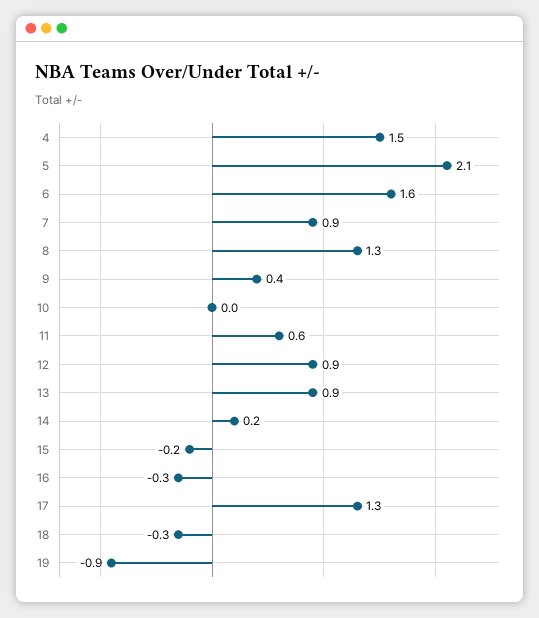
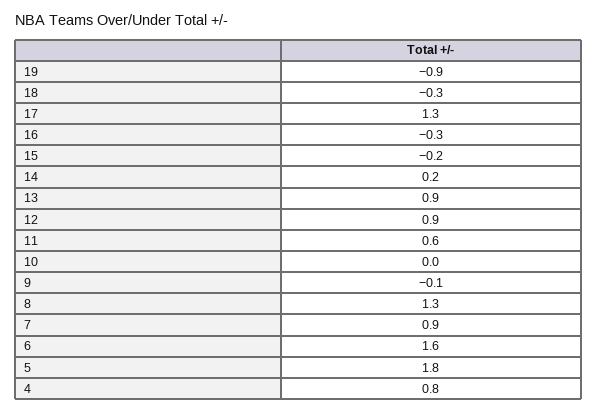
  {
-   "4": 1.5,
+   "4": 0.8,
-   "5": 2.1,
+   "5": 1.8,
    "6": 1.6,
    "7": 0.9,
    "8": 1.3,
-   "9": 0.4,
+   "9": -0.1,
    "10": 0,
    "11": 0.6,
    "12": 0.9,
    "13": 0.9,
    "14": 0.2,
    "15": -0.2,
    "16": -0.3,
    "17": 1.3,
    "18": -0.3,
    "19": -0.9
  }

